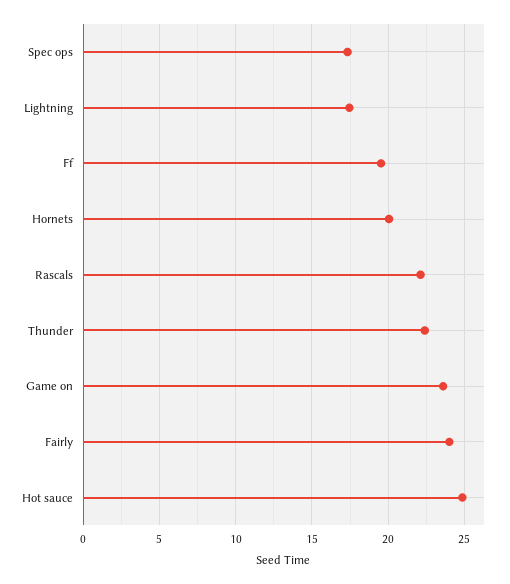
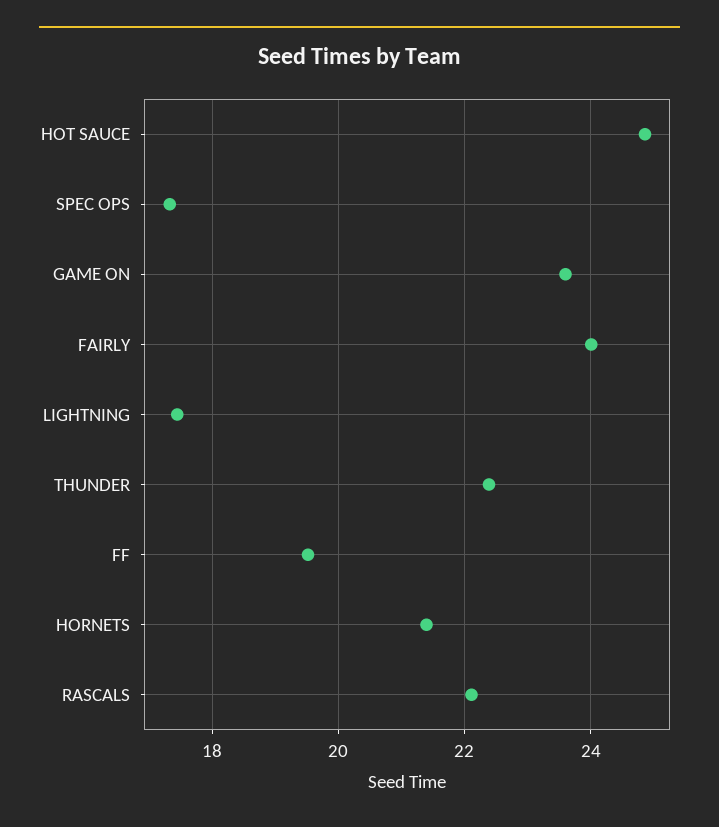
  {
    "Spec ops": 17.4,
    "Lightning": 17.4,
    "Ff": 19.6,
-   "Hornets": 20,
+   "Hornets": 21.4,
    "Rascals": 22.2,
    "Thunder": 22.4,
    "Game on": 23.6,
    "Fairly": 24,
    "Hot sauce": 24.8
  }

